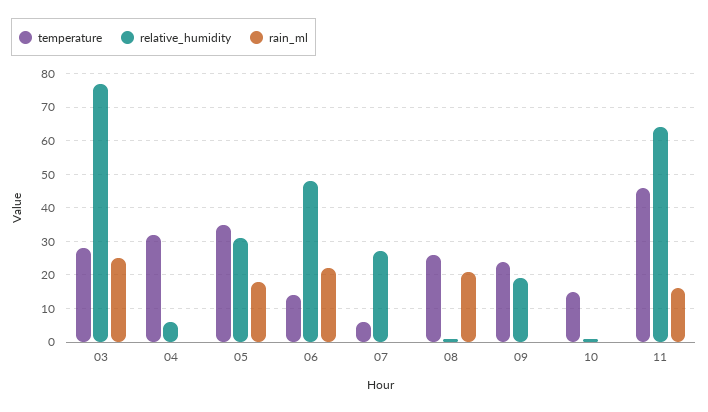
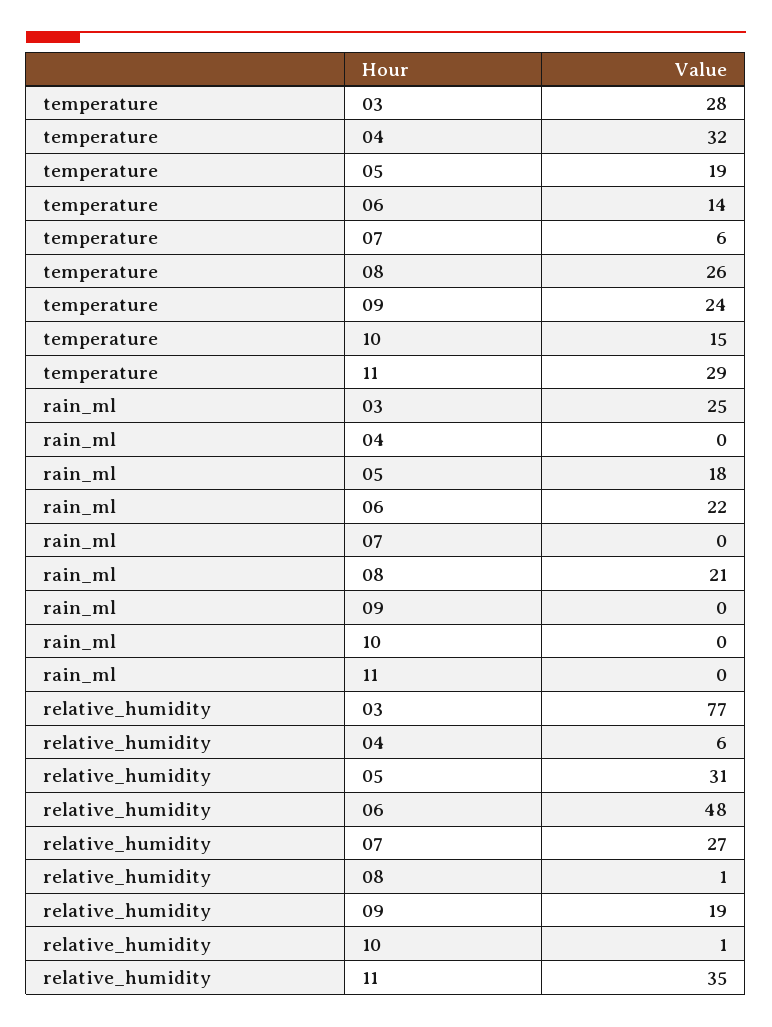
  {
    "temperature": {
      "03": 28,
      "04": 32,
-     "05": 35,
+     "05": 19,
      "06": 14,
      "07": 6,
      "08": 26,
      "09": 24,
      "10": 15,
-     "11": 45
+     "11": 29
    },
    "relative_humidity": {
      "03": 77,
      "04": 6,
      "05": 31,
      "06": 48,
      "07": 27,
      "08": 1,
      "09": 19,
      "10": 1,
-     "11": 65
+     "11": 35
    },
    "rain_ml": {
      "03": 25,
      "04": 0,
      "05": 18,
      "06": 22,
      "07": 0,
      "08": 21,
      "09": 0,
      "10": 0,
-     "11": 15
+     "11": 0
    }
  }

